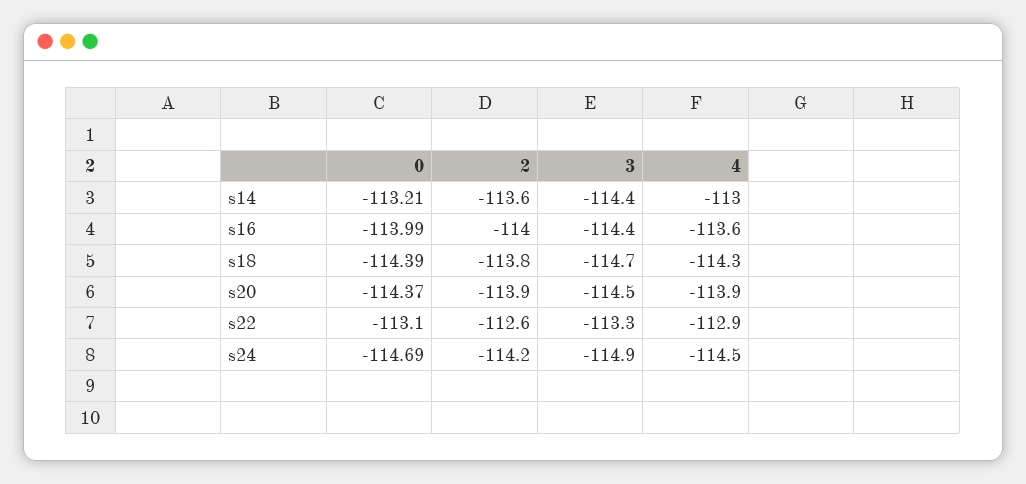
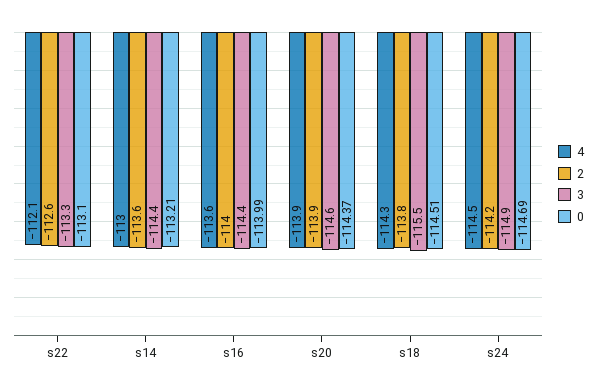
  {
    "0": {
      "s14": -113.21,
      "s16": -113.99,
-     "s18": -114.39,
+     "s18": -114.51,
      "s20": -114.37,
      "s22": -113.1,
      "s24": -114.69
    },
    "2": {
      "s14": -113.6,
      "s16": -114,
      "s18": -113.8,
      "s20": -113.9,
      "s22": -112.6,
      "s24": -114.2
    },
    "3": {
      "s14": -114.4,
      "s16": -114.4,
-     "s18": -114.7,
+     "s18": -115.5,
-     "s20": -114.5,
+     "s20": -114.6,
      "s22": -113.3,
      "s24": -114.9
    },
    "4": {
      "s14": -113,
      "s16": -113.6,
      "s18": -114.3,
      "s20": -113.9,
-     "s22": -112.9,
+     "s22": -112.1,
      "s24": -114.5
    }
  }

